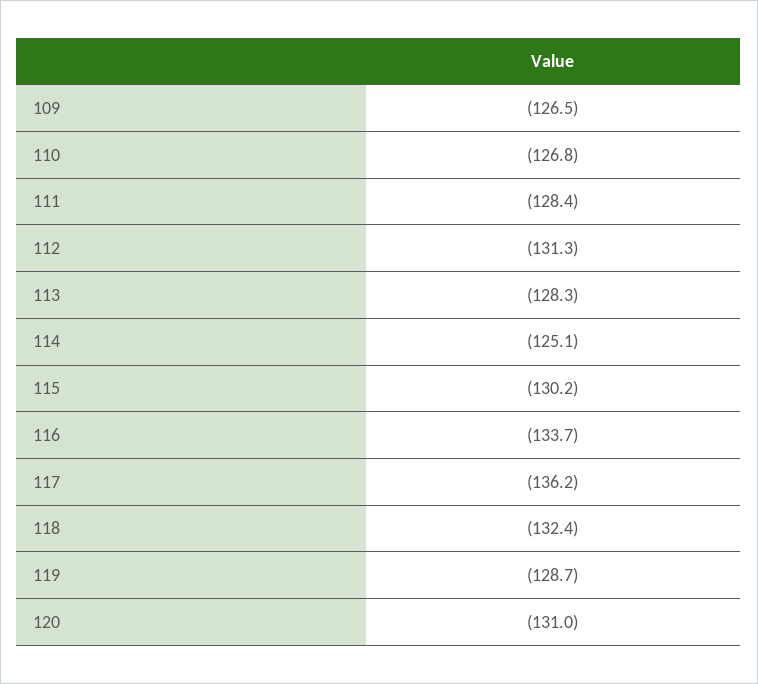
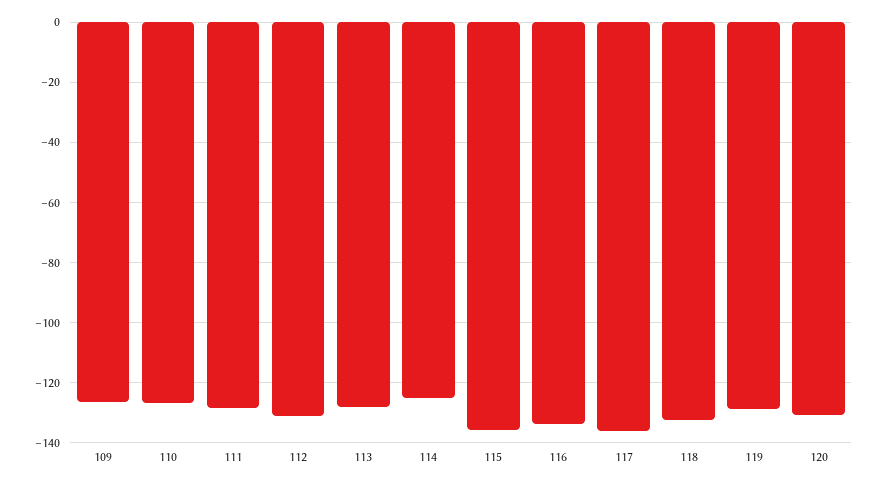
  {
    "109": -126.5,
    "110": -126.8,
    "111": -128.4,
    "112": -131.3,
    "113": -128.3,
    "114": -125.1,
-   "115": -130.2,
+   "115": -136,
    "116": -133.7,
    "117": -136.2,
    "118": -132.4,
    "119": -128.7,
    "120": -131
  }

